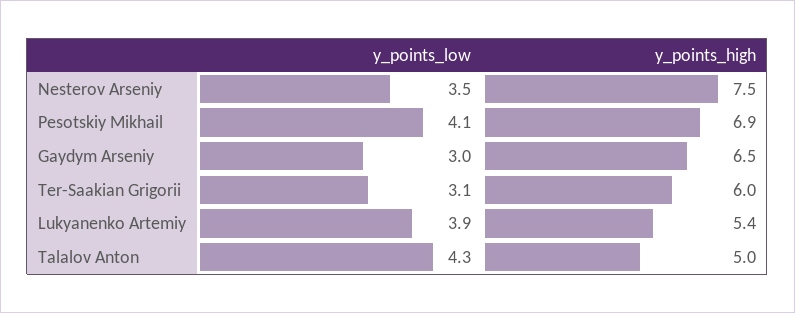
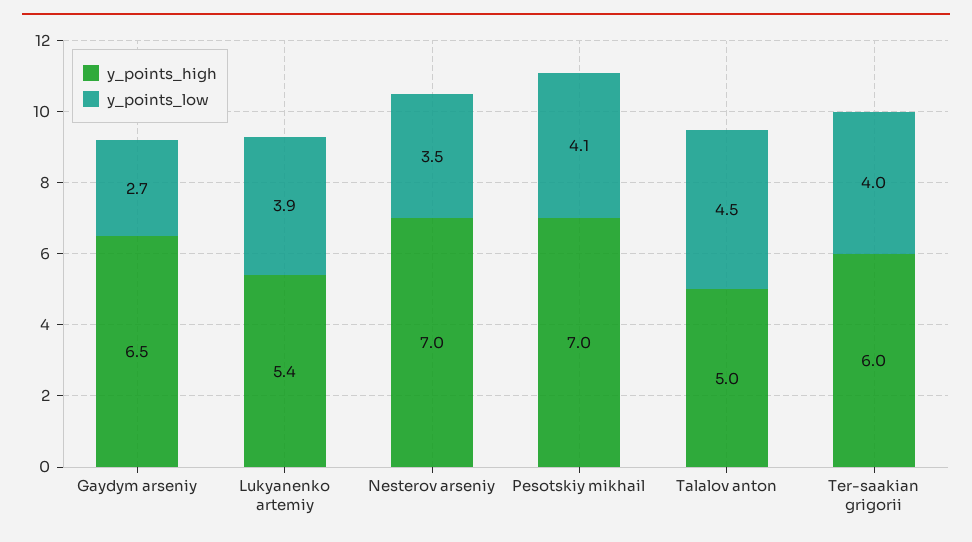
  {
    "y_points_low": {
      "Nesterov Arseniy": 3.5,
      "Pesotskiy Mikhail": 4.1,
-     "Gaydym Arseniy": 3,
+     "Gaydym Arseniy": 2.7,
-     "Ter-Saakian Grigorii": 3.1,
+     "Ter-Saakian Grigorii": 4,
      "Lukyanenko Artemiy": 3.9,
-     "Talalov Anton": 4.3
+     "Talalov Anton": 4.5
    },
    "y_points_high": {
-     "Nesterov Arseniy": 7.5,
+     "Nesterov Arseniy": 7,
-     "Pesotskiy Mikhail": 6.9,
+     "Pesotskiy Mikhail": 7,
      "Gaydym Arseniy": 6.5,
      "Ter-Saakian Grigorii": 6,
      "Lukyanenko Artemiy": 5.4,
      "Talalov Anton": 5
    }
  }

